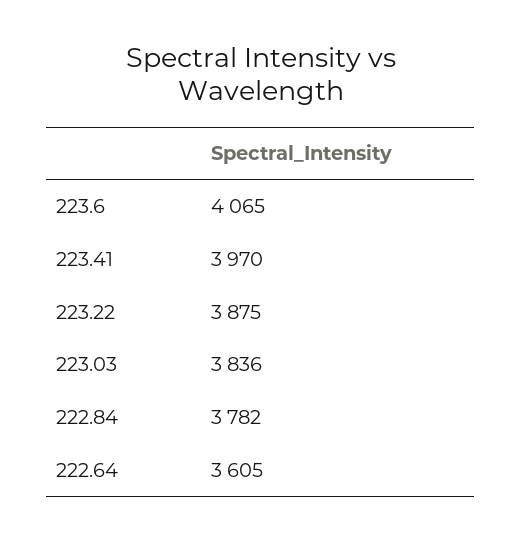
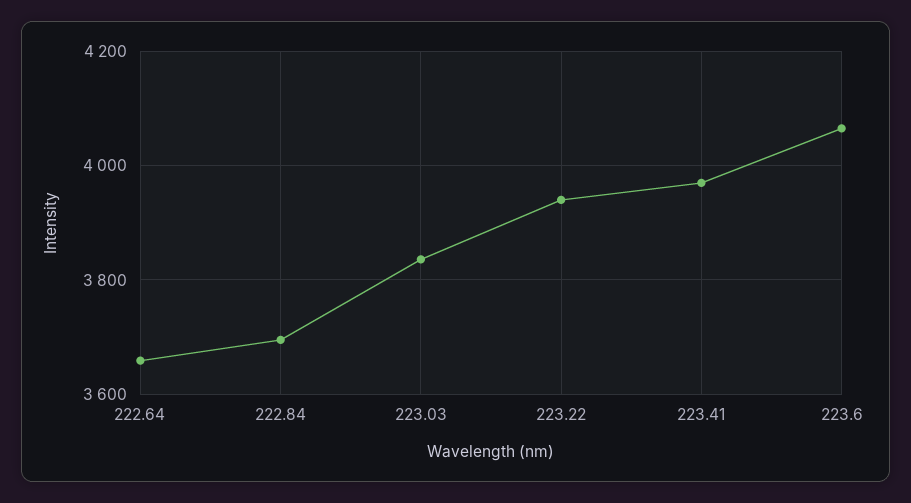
  {
    "223.6": 4065,
    "223.41": 3970,
-   "223.22": 3875,
+   "223.22": 3940,
    "223.03": 3836,
-   "222.84": 3782,
+   "222.84": 3700,
-   "222.64": 3605
+   "222.64": 3660
  }

